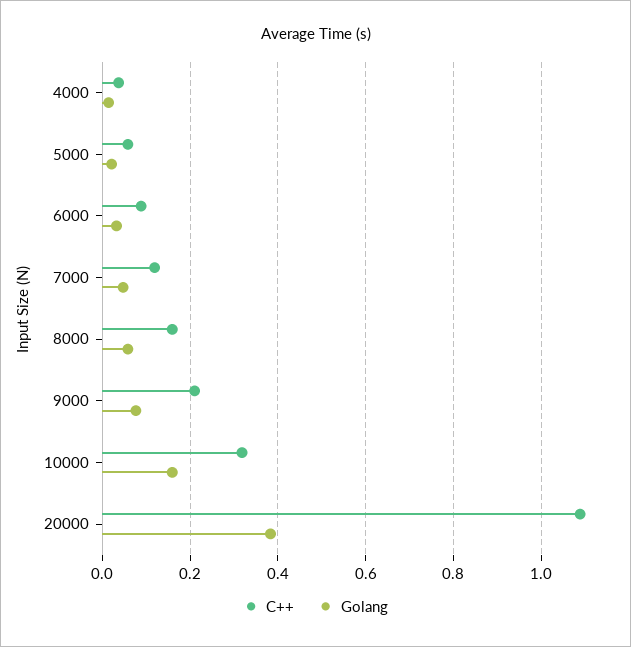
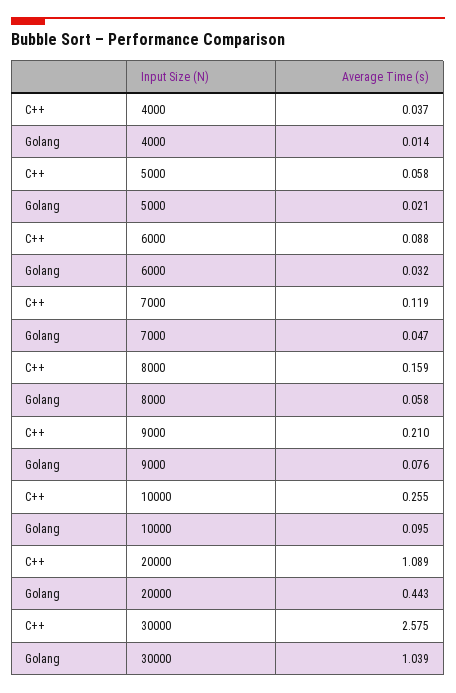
  {
    "C++": {
      "4000": 0.037,
      "5000": 0.058,
      "6000": 0.088,
      "7000": 0.119,
      "8000": 0.159,
      "9000": 0.21,
-     "10000": 0.32,
+     "10000": 0.255,
-     "20000": 1.089
+     "20000": 1.089,
+     "30000": 2.575
    },
    "Golang": {
      "4000": 0.014,
      "5000": 0.021,
      "6000": 0.032,
      "7000": 0.047,
      "8000": 0.058,
      "9000": 0.076,
-     "10000": 0.16,
+     "10000": 0.095,
-     "20000": 0.38
+     "20000": 0.443,
+     "30000": 1.039
    }
  }

